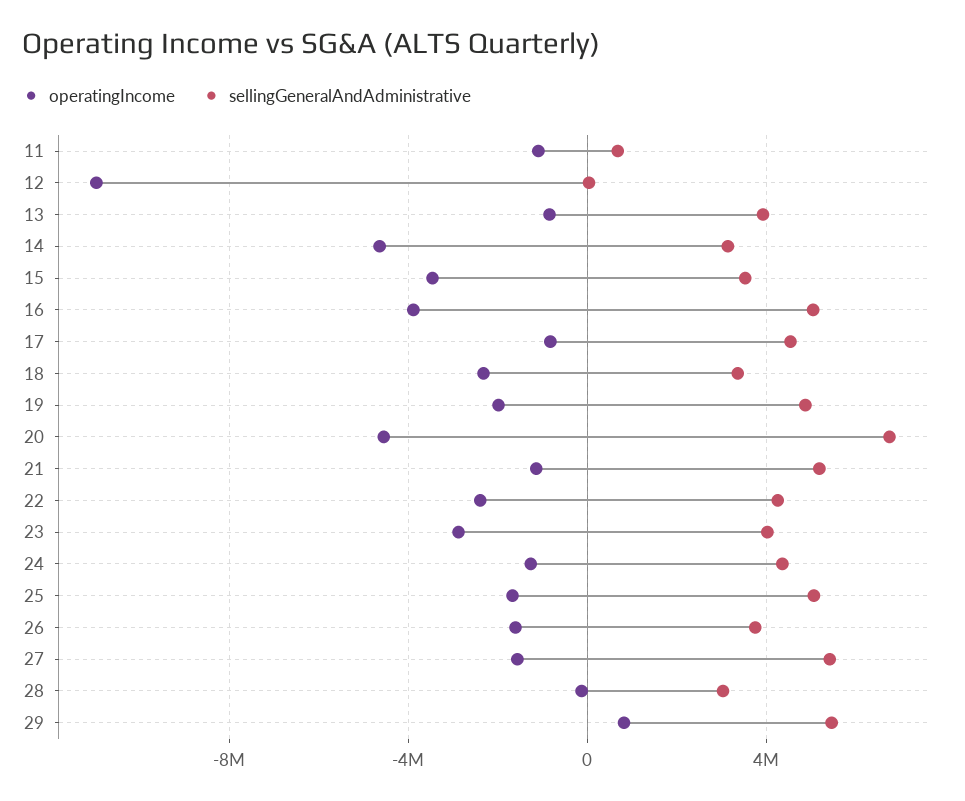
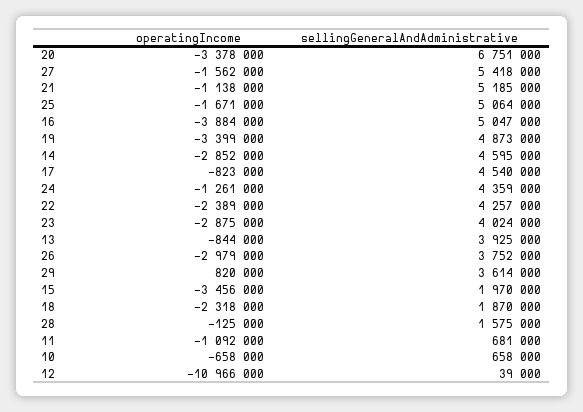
  {
    "operatingIncome": {
      "11": -1092000,
      "12": -10966000,
      "13": -844000,
-     "14": -4500000,
+     "14": -2852000,
      "15": -3456000,
      "16": -3884000,
      "17": -823000,
      "18": -2318000,
-     "19": -2000000,
+     "19": -3399000,
-     "20": -4500000,
+     "20": -3378000,
      "21": -1138000,
      "22": -2389000,
      "23": -2875000,
      "24": -1261000,
      "25": -1671000,
-     "26": -1500000,
+     "26": -2979000,
      "27": -1562000,
      "28": -125000,
-     "29": 820000
+     "29": 820000,
+     "10": -658000
    },
    "sellingGeneralAndAdministrative": {
      "11": 681000,
      "12": 39000,
      "13": 3925000,
-     "14": 3000000,
+     "14": 4595000,
-     "15": 3500000,
+     "15": 1970000,
      "16": 5047000,
      "17": 4540000,
-     "18": 3500000,
+     "18": 1870000,
      "19": 4873000,
      "20": 6751000,
      "21": 5185000,
      "22": 4257000,
      "23": 4024000,
      "24": 4359000,
      "25": 5064000,
      "26": 3752000,
      "27": 5418000,
-     "28": 3000000,
+     "28": 1575000,
-     "29": 5500000
+     "29": 3614000,
+     "10": 658000
    }
  }

